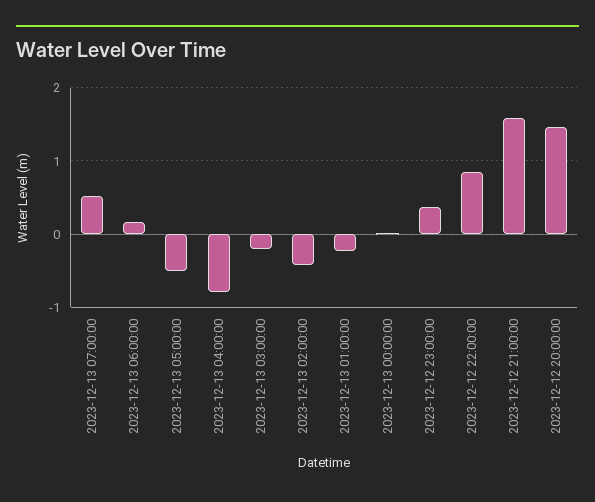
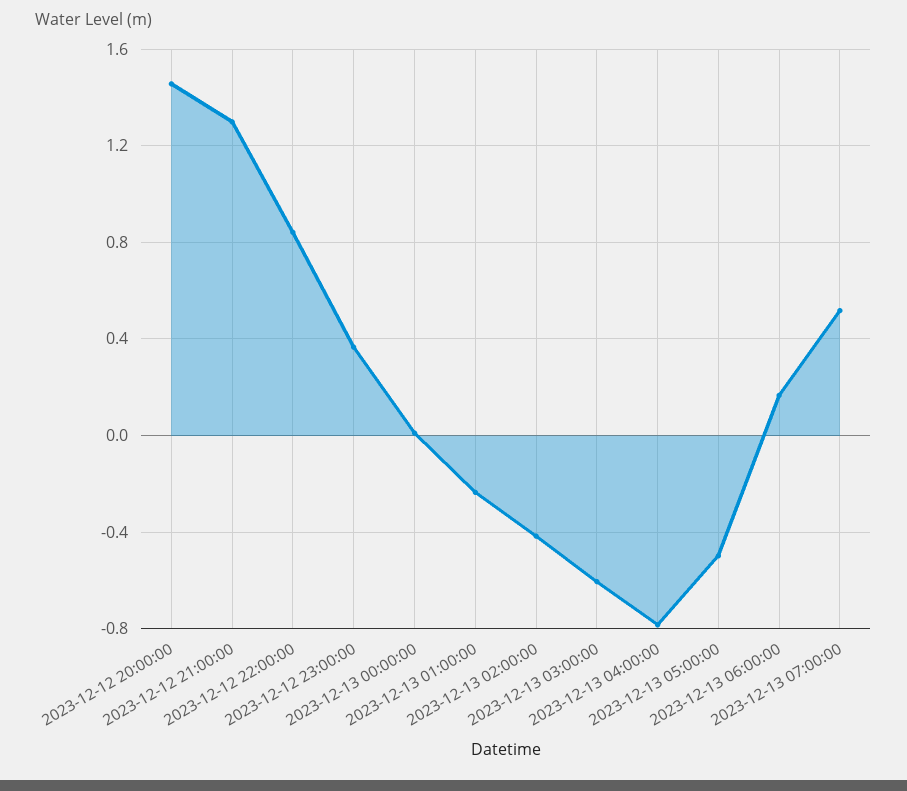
  {
    "2023-12-13 07:00:00": 0.5,
    "2023-12-13 06:00:00": 0.15,
    "2023-12-13 05:00:00": -0.5,
    "2023-12-13 04:00:00": -0.8,
-   "2023-12-13 03:00:00": -0.2,
+   "2023-12-13 03:00:00": -0.6,
    "2023-12-13 02:00:00": -0.4,
    "2023-12-13 01:00:00": -0.25,
    "2023-12-13 00:00:00": 0,
    "2023-12-12 23:00:00": 0.35,
    "2023-12-12 22:00:00": 0.85,
-   "2023-12-12 21:00:00": 1.6,
+   "2023-12-12 21:00:00": 1.3,
    "2023-12-12 20:00:00": 1.45
  }

